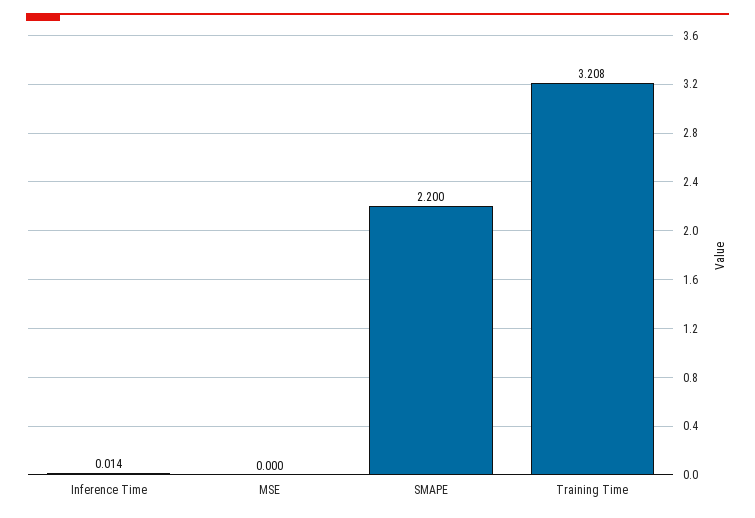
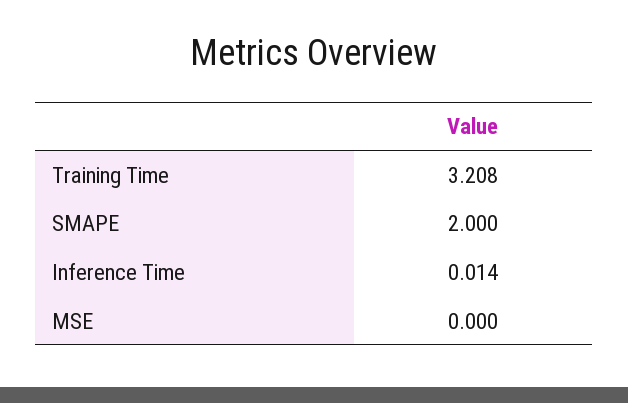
  {
    "Inference Time": 0.014,
    "MSE": 0,
-   "SMAPE": 2.2,
+   "SMAPE": 2,
    "Training Time": 3.208
  }

